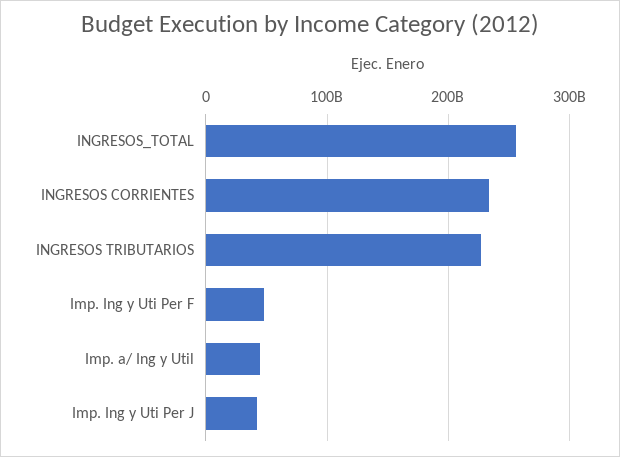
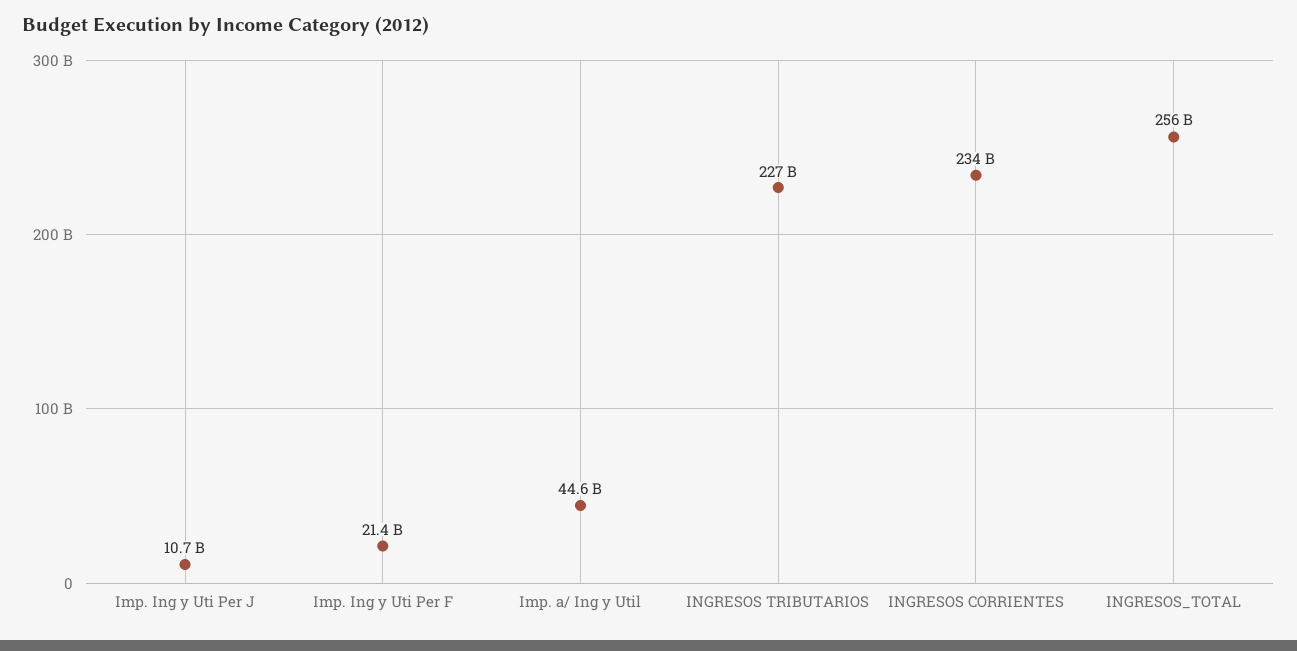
  {
    "INGRESOS_TOTAL": 256000000000,
    "INGRESOS CORRIENTES": 234000000000,
    "INGRESOS TRIBUTARIOS": 227000000000,
-   "Imp. Ing y Uti Per F": 50000000000,
+   "Imp. Ing y Uti Per F": 21400000000,
    "Imp. a/ Ing y Util": 44600000000,
-   "Imp. Ing y Uti Per J": 40000000000
+   "Imp. Ing y Uti Per J": 10700000000
  }

